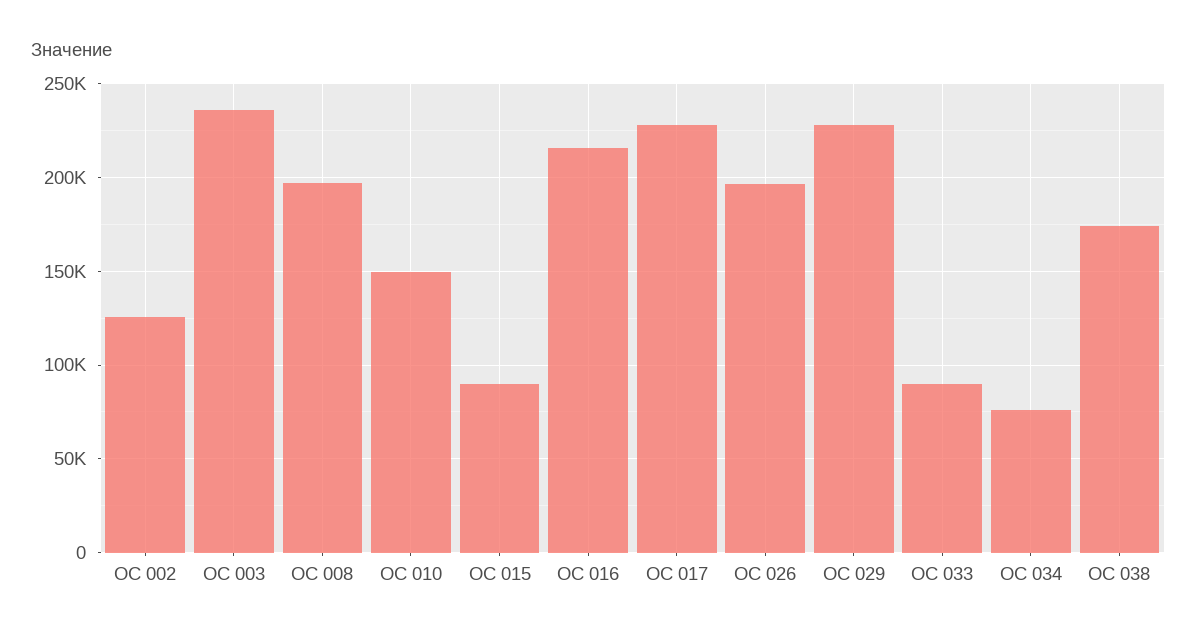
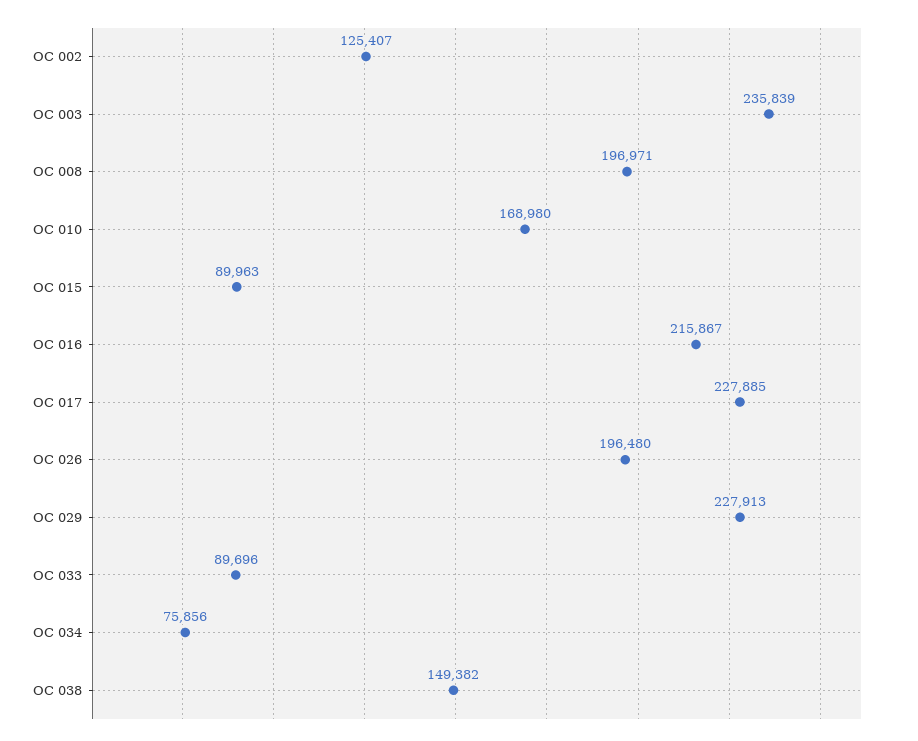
  {
    "ОС 002": 125407,
    "ОС 003": 235839,
    "ОС 008": 196971,
-   "ОС 010": 150000,
+   "ОС 010": 168980,
    "ОС 015": 89963,
    "ОС 016": 215867,
    "ОС 017": 227885,
    "ОС 026": 196480,
    "ОС 029": 227913,
    "ОС 033": 89696,
    "ОС 034": 75856,
-   "ОС 038": 175000
+   "ОС 038": 149382
  }

